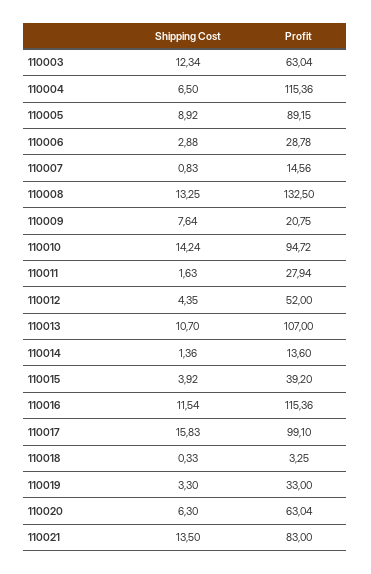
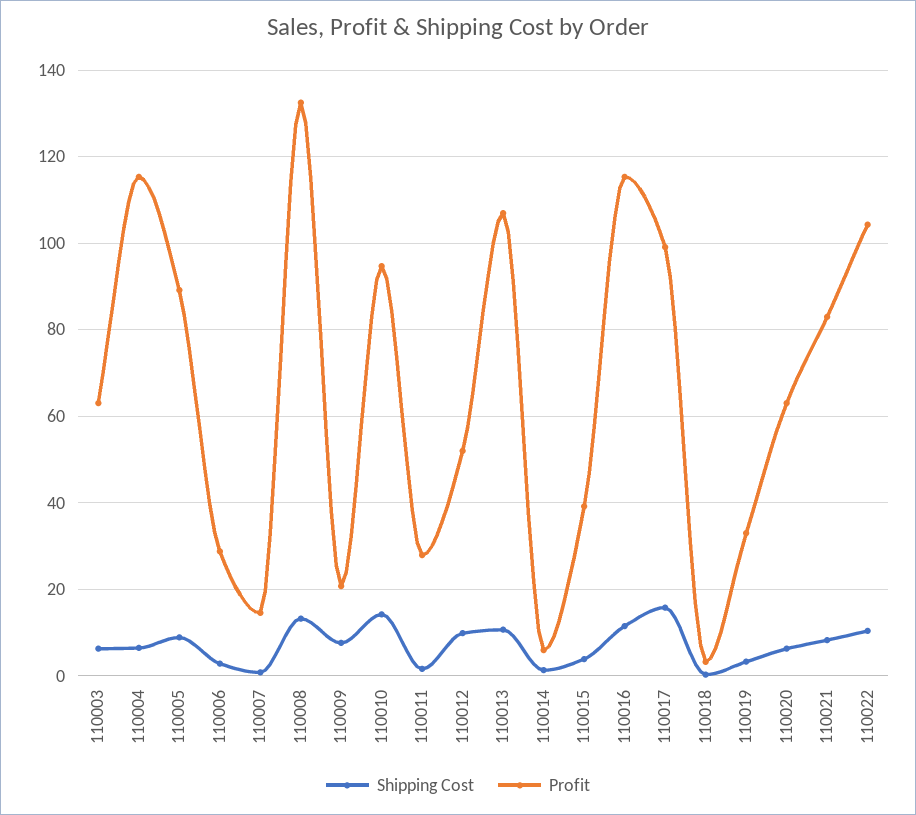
  {
    "Shipping Cost": {
-     "110003": 12.34,
+     "110003": 6,
      "110004": 6.5,
      "110005": 8.92,
      "110006": 2.88,
      "110007": 0.83,
      "110008": 13.25,
      "110009": 7.64,
      "110010": 14.24,
      "110011": 1.63,
-     "110012": 4.35,
+     "110012": 10,
      "110013": 10.7,
      "110014": 1.36,
      "110015": 3.92,
      "110016": 11.54,
      "110017": 15.83,
      "110018": 0.33,
      "110019": 3.3,
      "110020": 6.3,
-     "110021": 13.5
+     "110021": 8,
+     "110022": 10
    },
    "Profit": {
      "110003": 63.04,
      "110004": 115.36,
      "110005": 89.15,
      "110006": 28.78,
      "110007": 14.56,
      "110008": 132.5,
      "110009": 20.75,
      "110010": 94.72,
      "110011": 27.94,
      "110012": 52,
      "110013": 107,
-     "110014": 13.6,
+     "110014": 6,
      "110015": 39.2,
      "110016": 115.36,
      "110017": 99.1,
      "110018": 3.25,
      "110019": 33,
      "110020": 63.04,
-     "110021": 83
+     "110021": 83,
+     "110022": 104
    }
  }

